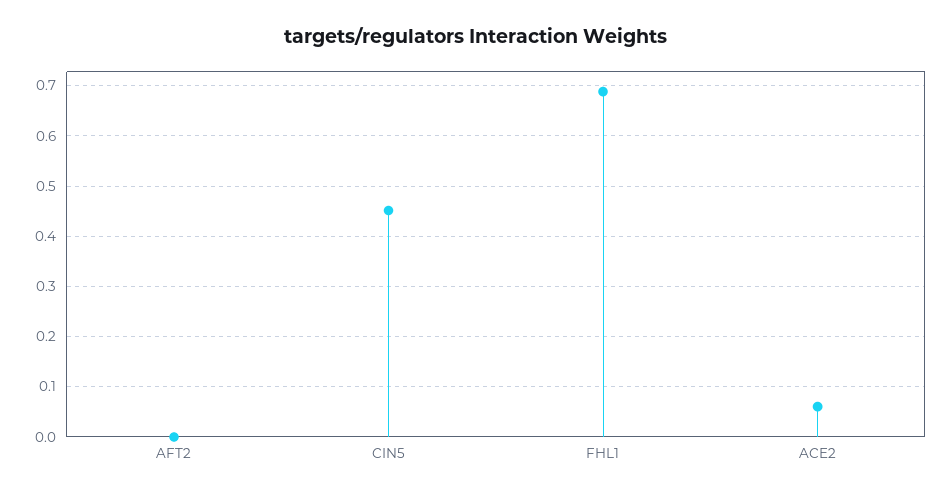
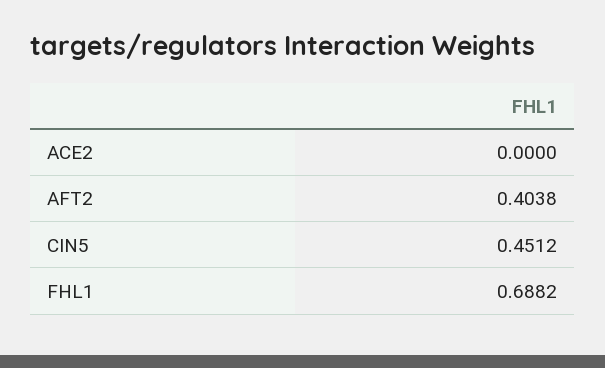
  {
-   "AFT2": 0,
+   "AFT2": 0.4038,
    "CIN5": 0.4512,
    "FHL1": 0.6882,
-   "ACE2": 0.06
+   "ACE2": 0
  }

